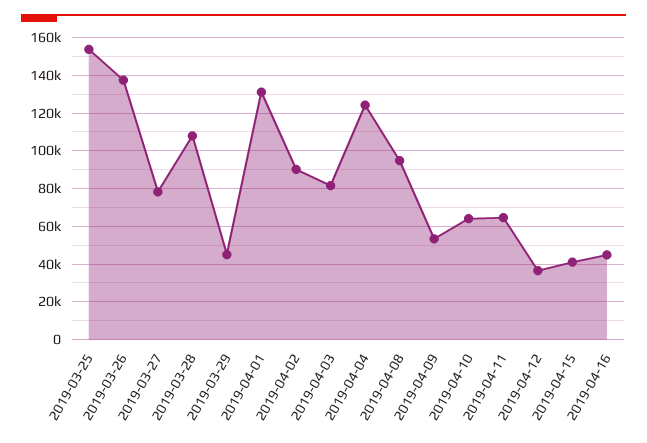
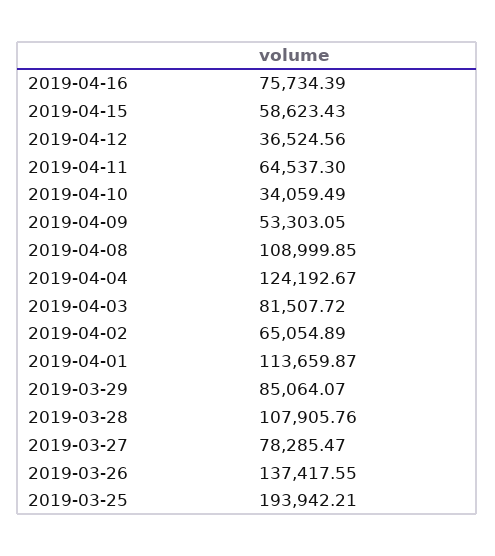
  {
-   "2019-03-25": 155000,
+   "2019-03-25": 193942.21,
    "2019-03-26": 137417.55,
    "2019-03-27": 78285.47,
    "2019-03-28": 107905.76,
-   "2019-03-29": 45000,
+   "2019-03-29": 85064.07,
-   "2019-04-01": 130000,
+   "2019-04-01": 113659.87,
-   "2019-04-02": 90000,
+   "2019-04-02": 65054.89,
    "2019-04-03": 81507.72,
    "2019-04-04": 124192.67,
-   "2019-04-08": 95000,
+   "2019-04-08": 108999.85,
    "2019-04-09": 53303.05,
-   "2019-04-10": 65000,
+   "2019-04-10": 34059.49,
    "2019-04-11": 64537.3,
    "2019-04-12": 36524.56,
-   "2019-04-15": 40000,
+   "2019-04-15": 58623.43,
-   "2019-04-16": 45000
+   "2019-04-16": 75734.39
  }

